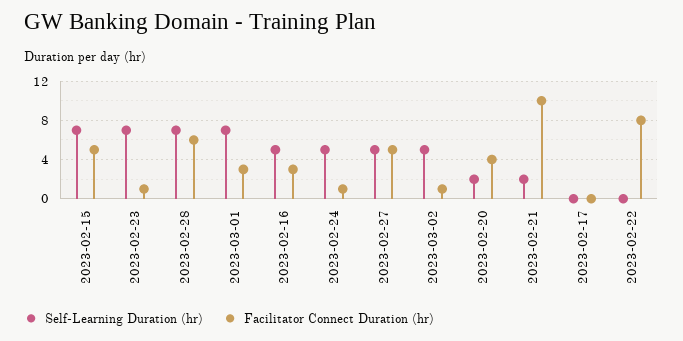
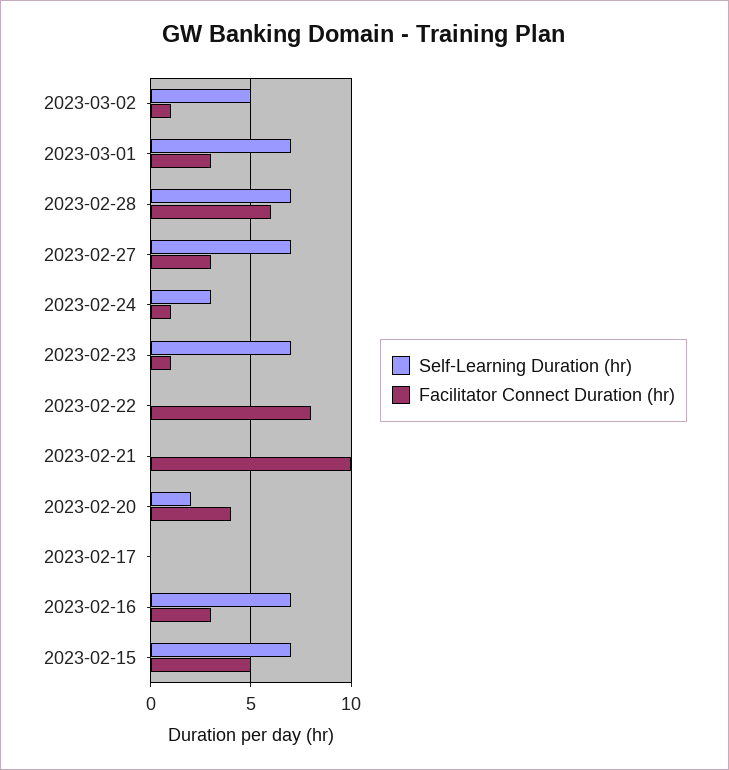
  {
    "Self-Learning Duration (hr)": {
      "2023-02-15": 7,
      "2023-02-23": 7,
      "2023-02-28": 7,
      "2023-03-01": 7,
-     "2023-02-16": 5,
+     "2023-02-16": 7,
-     "2023-02-24": 5,
+     "2023-02-24": 3,
-     "2023-02-27": 5,
+     "2023-02-27": 7,
      "2023-03-02": 5,
      "2023-02-20": 2,
-     "2023-02-21": 2,
+     "2023-02-21": 0,
      "2023-02-17": 0,
      "2023-02-22": 0
    },
    "Facilitator Connect Duration (hr)": {
      "2023-02-15": 5,
      "2023-02-23": 1,
      "2023-02-28": 6,
      "2023-03-01": 3,
      "2023-02-16": 3,
      "2023-02-24": 1,
-     "2023-02-27": 5,
+     "2023-02-27": 3,
      "2023-03-02": 1,
      "2023-02-20": 4,
      "2023-02-21": 10,
      "2023-02-17": 0,
      "2023-02-22": 8
    }
  }

